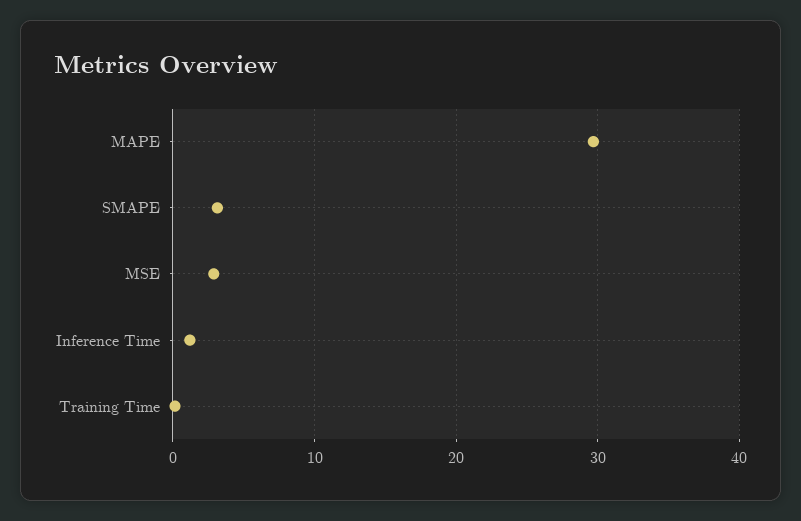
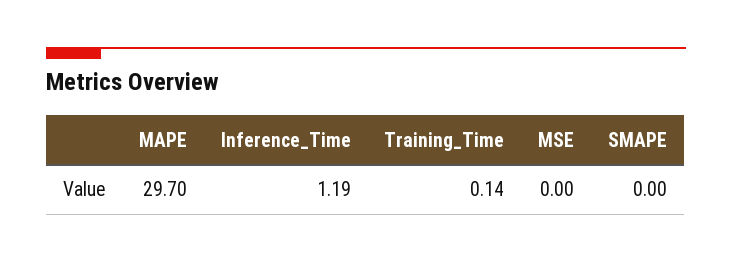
  {
    "MAPE": 29.7,
-   "SMAPE": 3,
+   "SMAPE": 0,
-   "MSE": 3,
+   "MSE": 0,
    "Inference Time": 1.19,
    "Training Time": 0.14
  }

